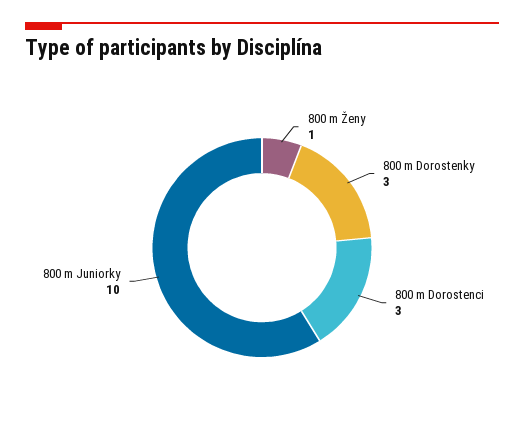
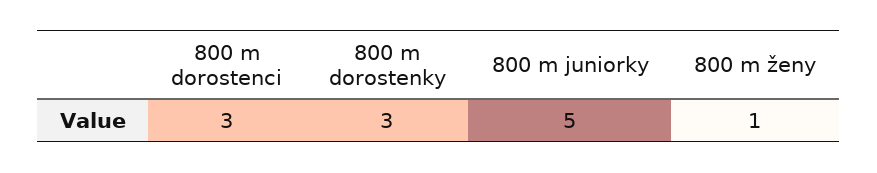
  {
    "800 m Ženy": 1,
    "800 m Dorostenky": 3,
    "800 m Dorostenci": 3,
-   "800 m Juniorky": 10
+   "800 m Juniorky": 5
  }

